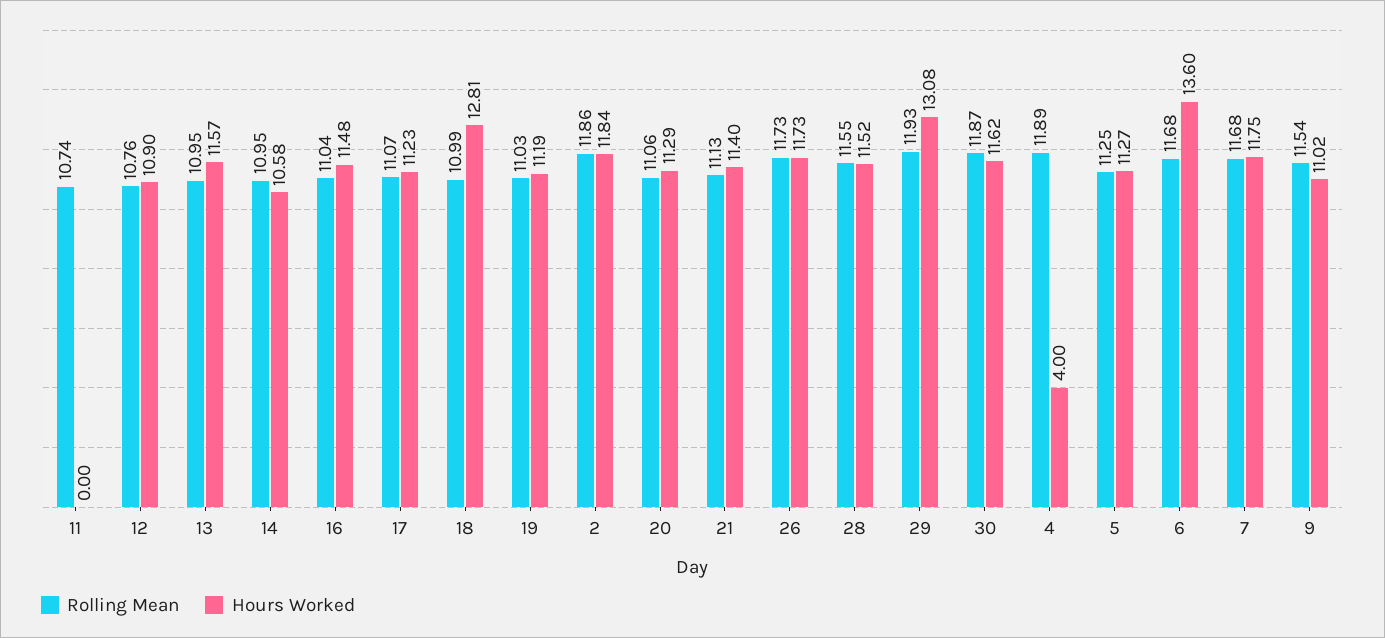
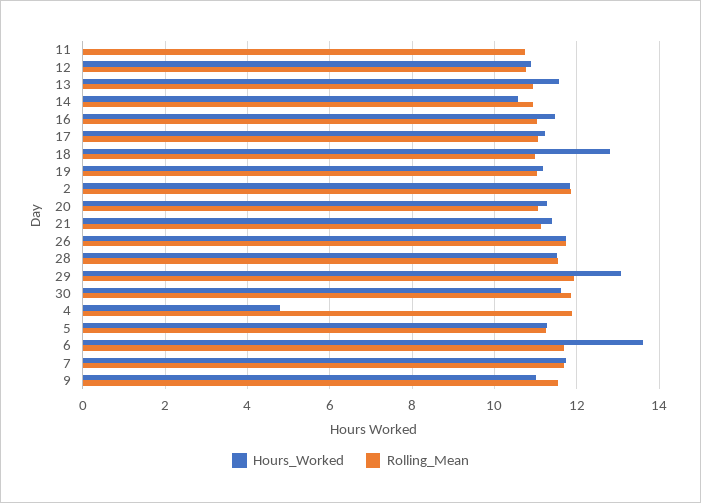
  {
    "Rolling Mean": {
      "11": 10.74,
      "12": 10.76,
      "13": 10.95,
      "14": 10.95,
      "16": 11.04,
      "17": 11.07,
      "18": 10.99,
      "19": 11.03,
      "2": 11.86,
      "20": 11.06,
      "21": 11.13,
      "26": 11.73,
      "28": 11.55,
      "29": 11.93,
      "30": 11.87,
      "4": 11.89,
      "5": 11.25,
      "6": 11.68,
      "7": 11.68,
      "9": 11.54
    },
    "Hours Worked": {
      "11": 0,
      "12": 10.9,
      "13": 11.57,
      "14": 10.58,
      "16": 11.48,
      "17": 11.23,
      "18": 12.81,
      "19": 11.19,
      "2": 11.84,
      "20": 11.29,
      "21": 11.4,
      "26": 11.73,
      "28": 11.52,
      "29": 13.08,
      "30": 11.62,
-     "4": 4,
+     "4": 4.8,
      "5": 11.27,
      "6": 13.6,
      "7": 11.75,
      "9": 11.02
    }
  }

